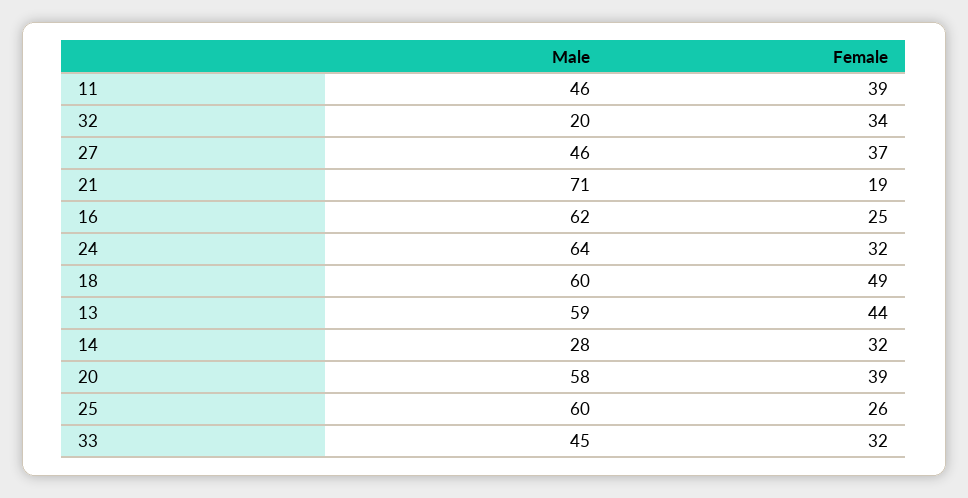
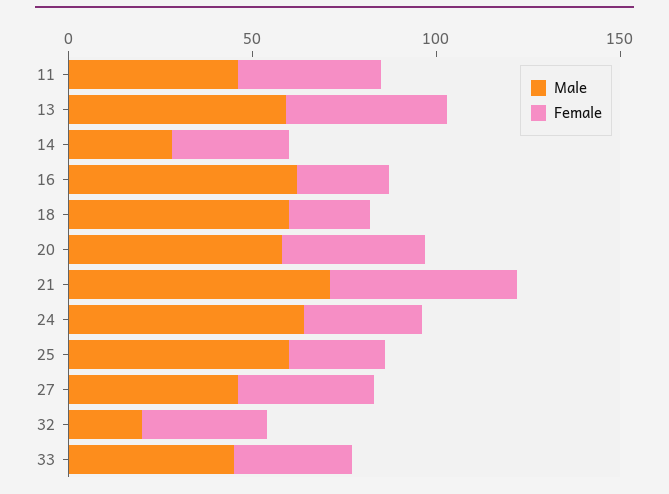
  {
    "Male": {
      "11": 46,
      "32": 20,
      "27": 46,
      "21": 71,
      "16": 62,
      "24": 64,
      "18": 60,
      "13": 59,
      "14": 28,
      "20": 58,
      "25": 60,
      "33": 45
    },
    "Female": {
      "11": 39,
      "32": 34,
      "27": 37,
-     "21": 19,
+     "21": 50,
      "16": 25,
      "24": 32,
-     "18": 49,
+     "18": 20,
      "13": 44,
      "14": 32,
      "20": 39,
      "25": 26,
      "33": 32
    }
  }

